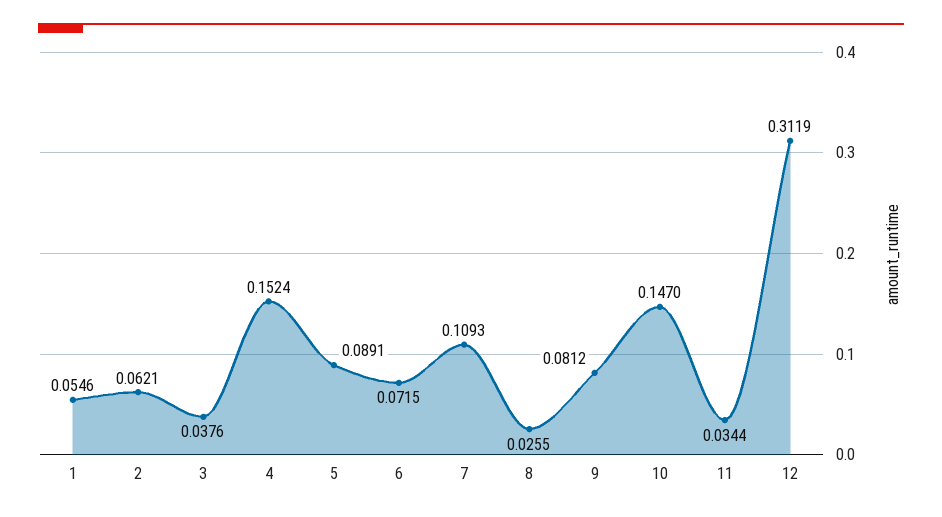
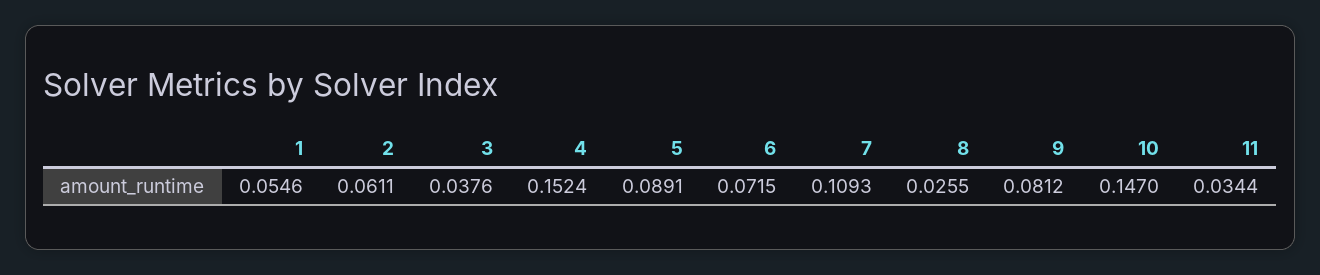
  {
    "1": 0.0546,
-   "2": 0.0621,
+   "2": 0.0611,
    "3": 0.0376,
    "4": 0.1524,
    "5": 0.0891,
    "6": 0.0715,
    "7": 0.1093,
    "8": 0.0255,
    "9": 0.0812,
    "10": 0.147,
-   "11": 0.0344,
+   "11": 0.0344
-   "12": 0.3119
  }

